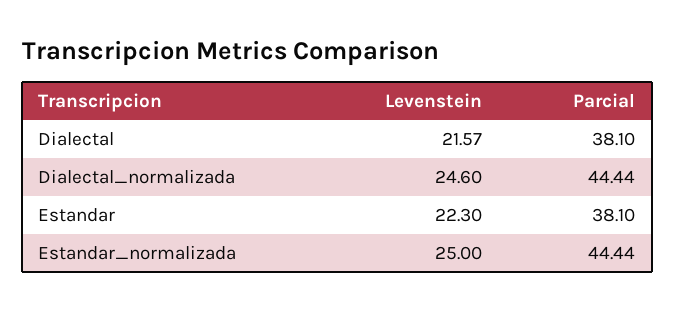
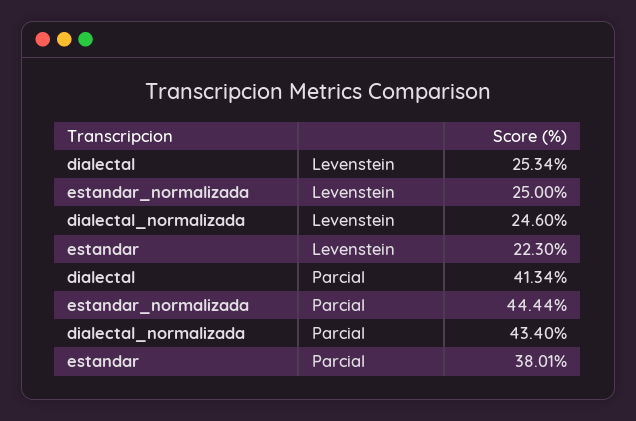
  {
    "Levenstein": {
-     "Dialectal": 21.57,
+     "Dialectal": 25.34,
      "Dialectal_normalizada": 24.6,
      "Estandar": 22.3,
      "Estandar_normalizada": 25
    },
    "Parcial": {
-     "Dialectal": 38.1,
+     "Dialectal": 41.34,
-     "Dialectal_normalizada": 44.44,
+     "Dialectal_normalizada": 43.4,
-     "Estandar": 38.1,
+     "Estandar": 38.01,
      "Estandar_normalizada": 44.44
    }
  }

